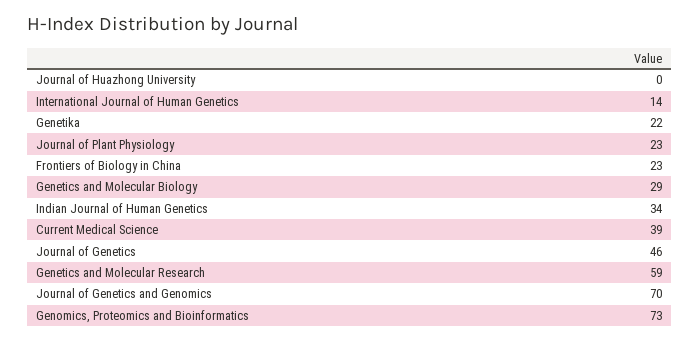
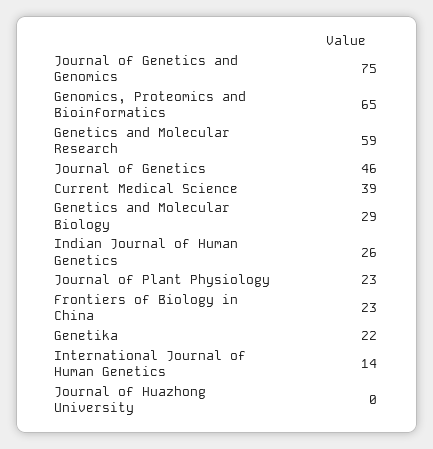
  {
    "Journal of Huazhong University": 0,
    "International Journal of Human Genetics": 14,
    "Genetika": 22,
    "Journal of Plant Physiology": 23,
    "Frontiers of Biology in China": 23,
    "Genetics and Molecular Biology": 29,
-   "Indian Journal of Human Genetics": 34,
+   "Indian Journal of Human Genetics": 26,
    "Current Medical Science": 39,
    "Journal of Genetics": 46,
    "Genetics and Molecular Research": 59,
-   "Journal of Genetics and Genomics": 70,
+   "Journal of Genetics and Genomics": 75,
-   "Genomics, Proteomics and Bioinformatics": 73
+   "Genomics, Proteomics and Bioinformatics": 65
  }

